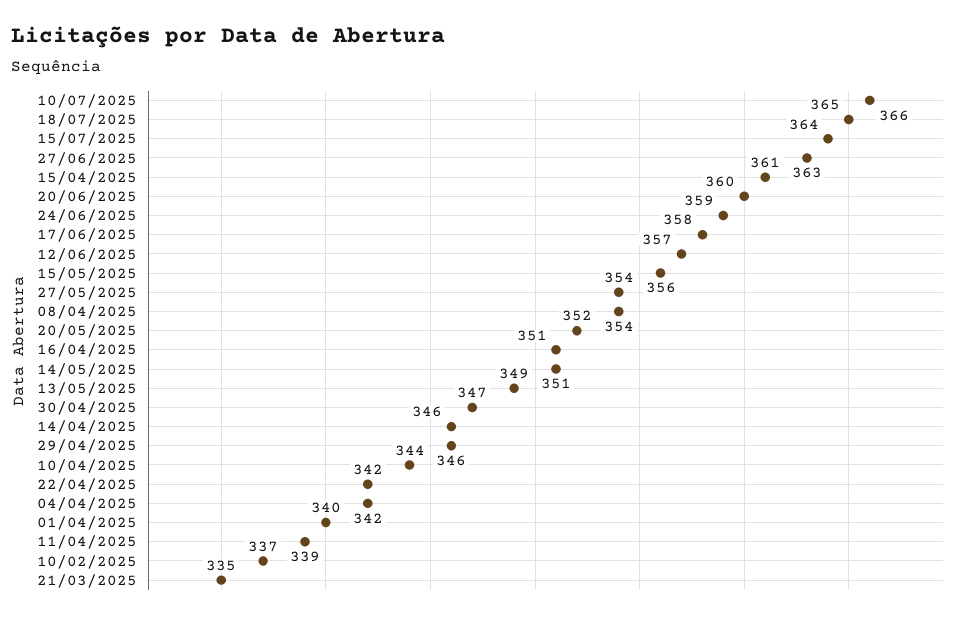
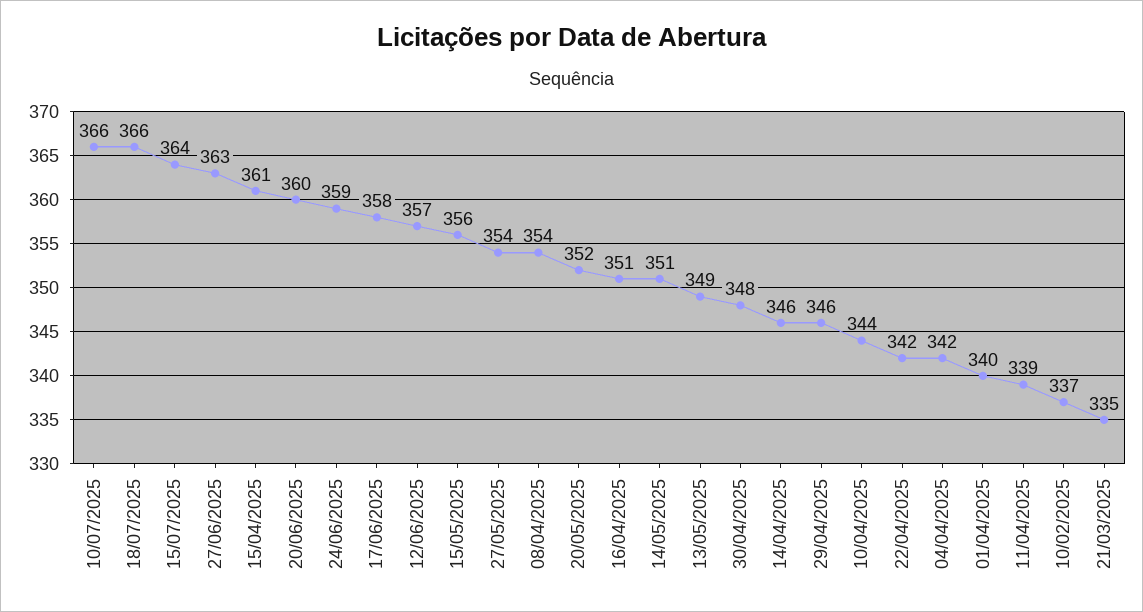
  {
    "10/07/2025": 366,
-   "18/07/2025": 365,
+   "18/07/2025": 366,
    "15/07/2025": 364,
    "27/06/2025": 363,
    "15/04/2025": 361,
    "20/06/2025": 360,
    "24/06/2025": 359,
    "17/06/2025": 358,
    "12/06/2025": 357,
    "15/05/2025": 356,
    "27/05/2025": 354,
    "08/04/2025": 354,
    "20/05/2025": 352,
    "16/04/2025": 351,
    "14/05/2025": 351,
    "13/05/2025": 349,
-   "30/04/2025": 347,
+   "30/04/2025": 348,
    "14/04/2025": 346,
    "29/04/2025": 346,
    "10/04/2025": 344,
    "22/04/2025": 342,
    "04/04/2025": 342,
    "01/04/2025": 340,
    "11/04/2025": 339,
    "10/02/2025": 337,
    "21/03/2025": 335
  }

